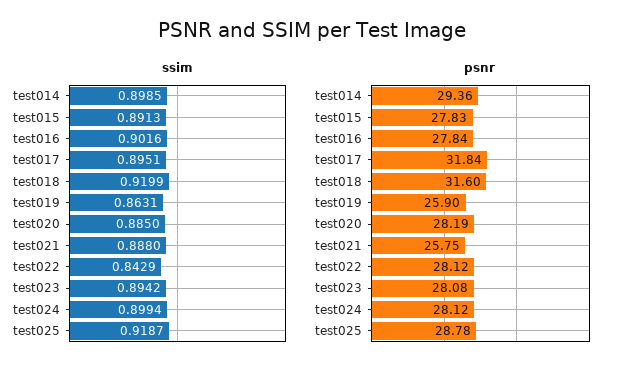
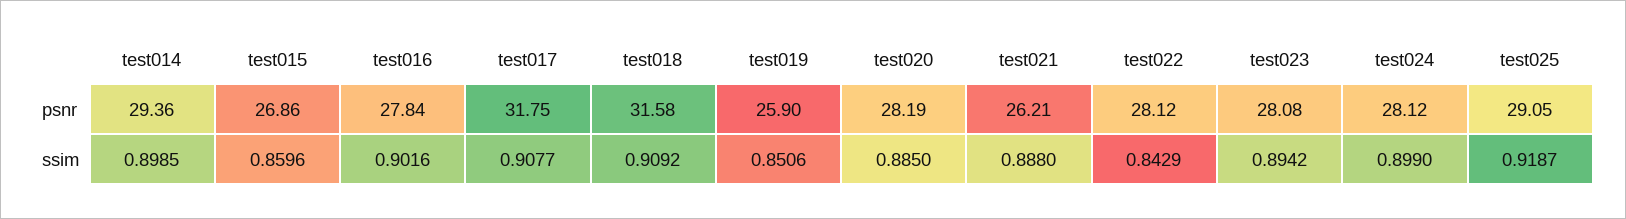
  {
    "ssim": {
      "test014": 0.8985,
-     "test015": 0.8913,
+     "test015": 0.8596,
      "test016": 0.9016,
-     "test017": 0.8951,
+     "test017": 0.9077,
-     "test018": 0.9199,
+     "test018": 0.9092,
-     "test019": 0.8631,
+     "test019": 0.8506,
      "test020": 0.885,
      "test021": 0.888,
      "test022": 0.8429,
      "test023": 0.8942,
-     "test024": 0.8994,
+     "test024": 0.899,
      "test025": 0.9187
    },
    "psnr": {
      "test014": 29.36,
-     "test015": 27.83,
+     "test015": 26.86,
      "test016": 27.84,
-     "test017": 31.84,
+     "test017": 31.75,
-     "test018": 31.6,
+     "test018": 31.58,
      "test019": 25.9,
      "test020": 28.19,
-     "test021": 25.75,
+     "test021": 26.21,
      "test022": 28.12,
      "test023": 28.08,
      "test024": 28.12,
-     "test025": 28.78
+     "test025": 29.05
    }
  }

